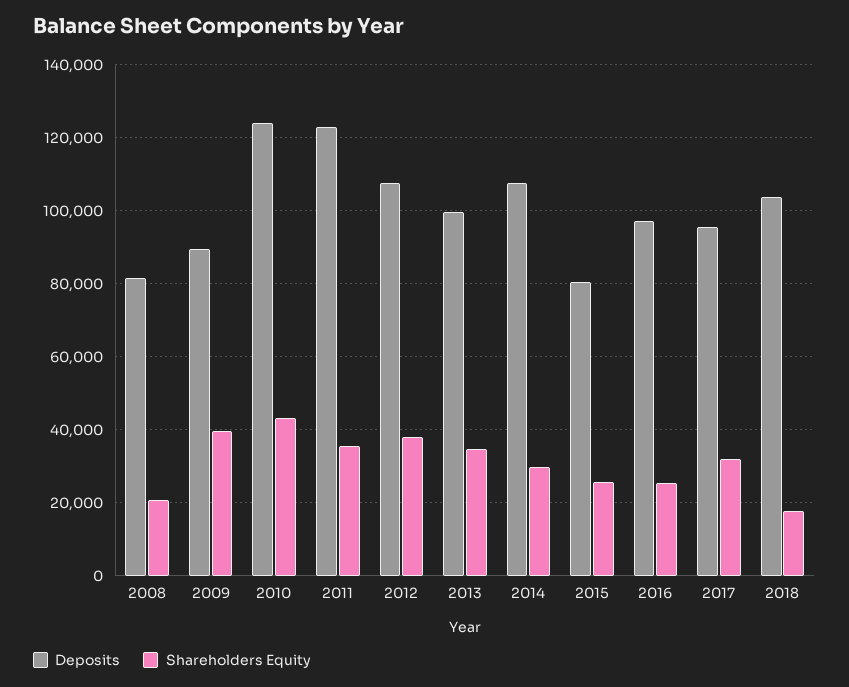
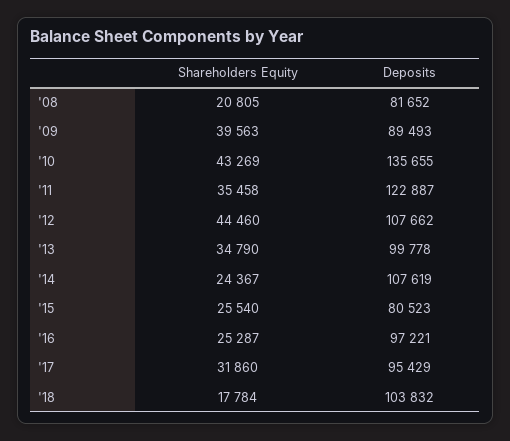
  {
    "Deposits": {
      "2008": 81652,
      "2009": 89493,
-     "2010": 124000,
+     "2010": 135655,
      "2011": 122887,
      "2012": 107662,
      "2013": 99778,
      "2014": 107619,
      "2015": 80523,
      "2016": 97221,
      "2017": 95429,
      "2018": 103832
    },
    "Shareholders Equity": {
      "2008": 20805,
      "2009": 39563,
      "2010": 43269,
      "2011": 35458,
-     "2012": 38000,
+     "2012": 44460,
      "2013": 34790,
-     "2014": 30000,
+     "2014": 24367,
      "2015": 25540,
      "2016": 25287,
      "2017": 31860,
      "2018": 17784
    }
  }

